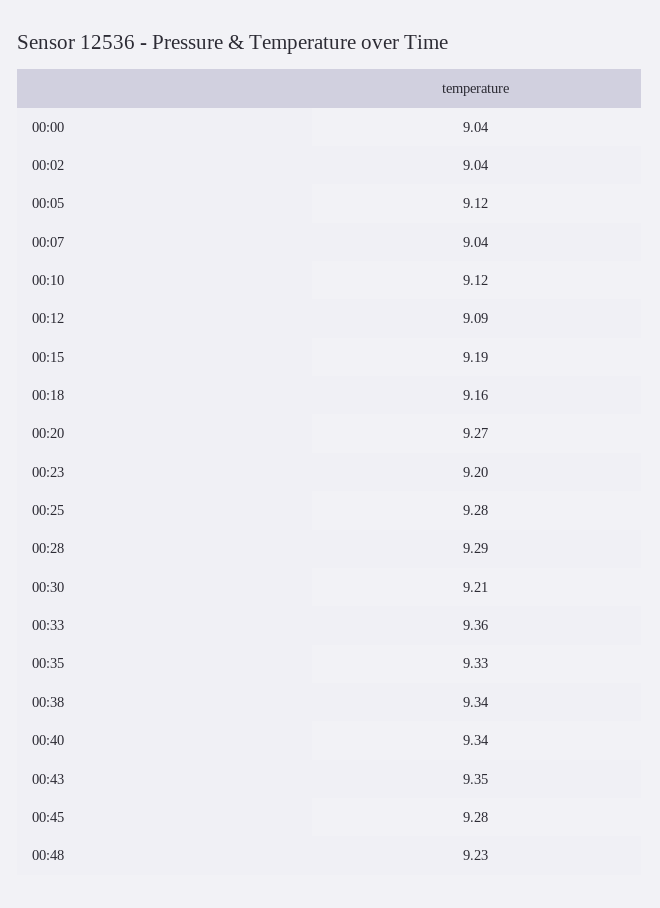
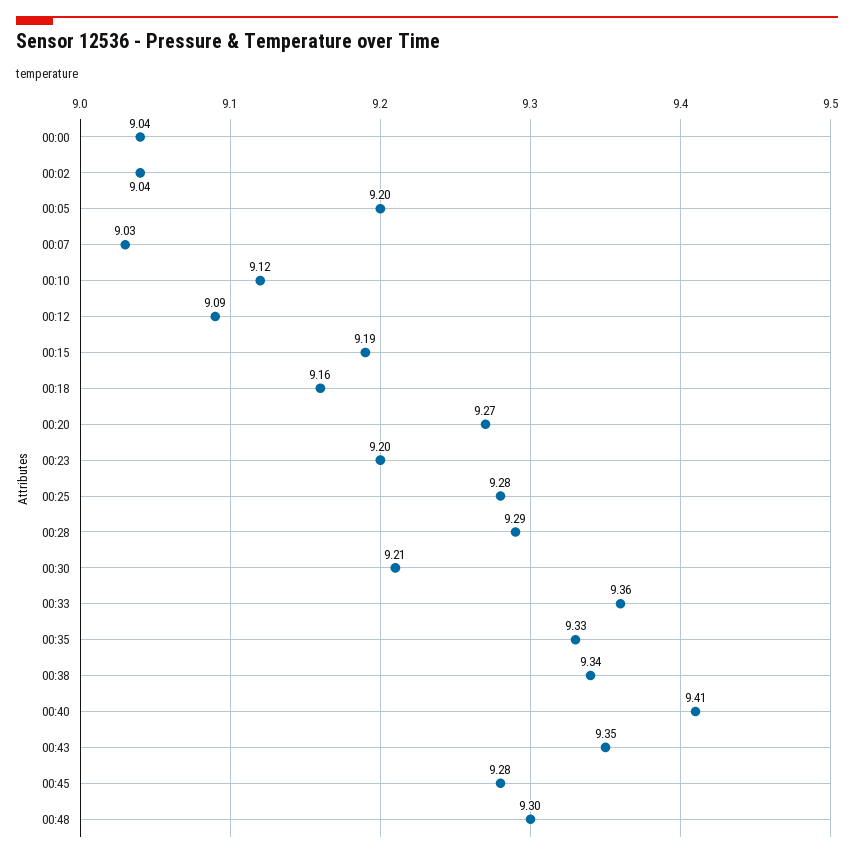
  {
    "00:00": 9.04,
    "00:02": 9.04,
-   "00:05": 9.12,
+   "00:05": 9.2,
-   "00:07": 9.04,
+   "00:07": 9.03,
    "00:10": 9.12,
    "00:12": 9.09,
    "00:15": 9.19,
    "00:18": 9.16,
    "00:20": 9.27,
    "00:23": 9.2,
    "00:25": 9.28,
    "00:28": 9.29,
    "00:30": 9.21,
    "00:33": 9.36,
    "00:35": 9.33,
    "00:38": 9.34,
-   "00:40": 9.34,
+   "00:40": 9.41,
    "00:43": 9.35,
    "00:45": 9.28,
-   "00:48": 9.23
+   "00:48": 9.3
  }

